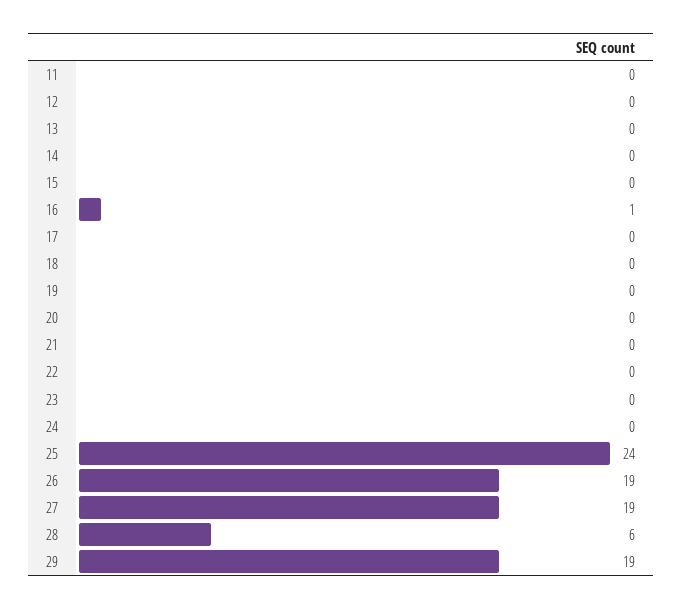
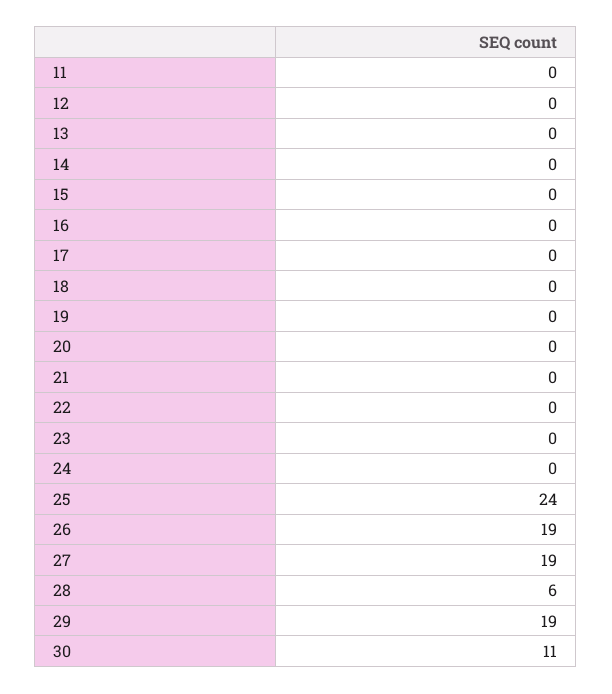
  {
    "11": 0,
    "12": 0,
    "13": 0,
    "14": 0,
    "15": 0,
-   "16": 1,
+   "16": 0,
    "17": 0,
    "18": 0,
    "19": 0,
    "20": 0,
    "21": 0,
    "22": 0,
    "23": 0,
    "24": 0,
    "25": 24,
    "26": 19,
    "27": 19,
    "28": 6,
-   "29": 19
+   "29": 19,
+   "30": 11
  }

